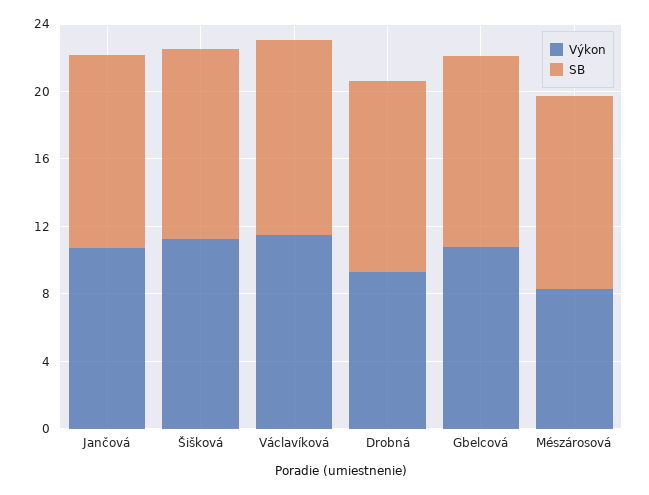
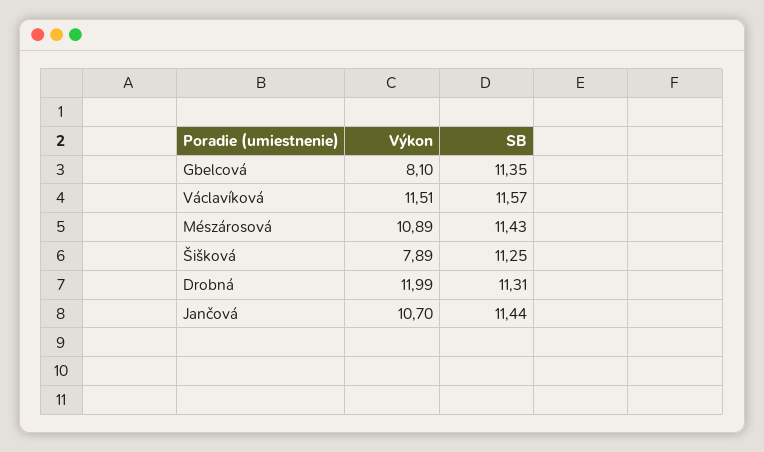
  {
    "Výkon": {
      "Jančová": 10.7,
-     "Šišková": 11,
+     "Šišková": 7.89,
      "Václavíková": 11.51,
-     "Drobná": 9,
+     "Drobná": 11.99,
-     "Gbelcová": 11,
+     "Gbelcová": 8.1,
-     "Mészárosová": 8
+     "Mészárosová": 10.89
    },
    "SB": {
      "Jančová": 11.44,
      "Šišková": 11.25,
      "Václavíková": 11.57,
      "Drobná": 11.31,
      "Gbelcová": 11.35,
      "Mészárosová": 11.43
    }
  }

